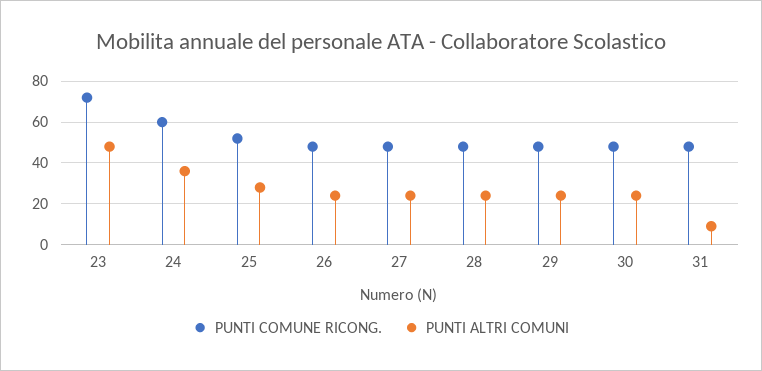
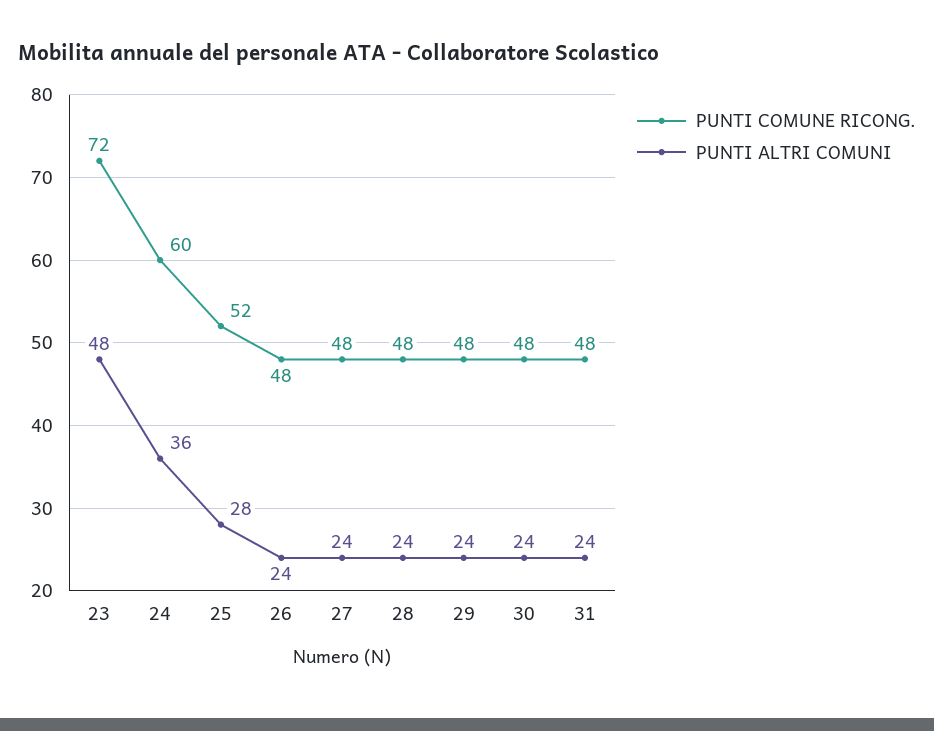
  {
    "PUNTI COMUNE RICONG.": {
      "23": 72,
      "24": 60,
      "25": 52,
      "26": 48,
      "27": 48,
      "28": 48,
      "29": 48,
      "30": 48,
      "31": 48
    },
    "PUNTI ALTRI COMUNI": {
      "23": 48,
      "24": 36,
      "25": 28,
      "26": 24,
      "27": 24,
      "28": 24,
      "29": 24,
      "30": 24,
-     "31": 10
+     "31": 24
    }
  }

